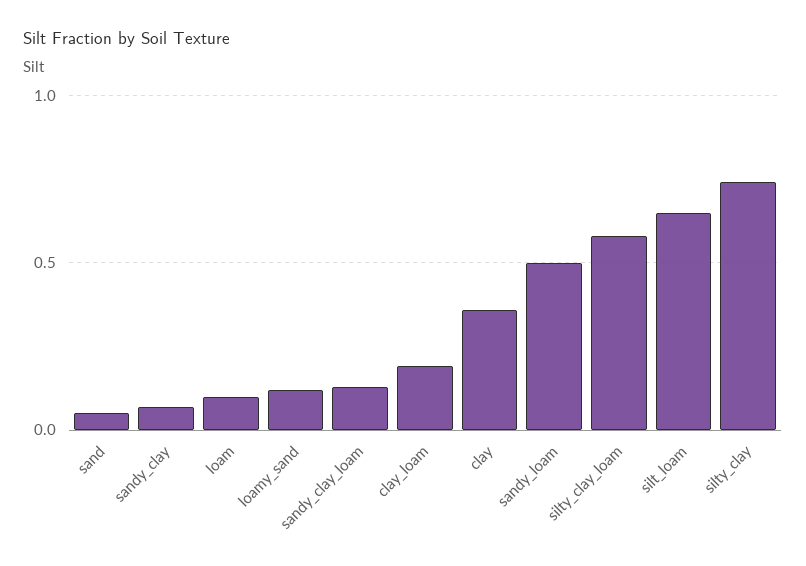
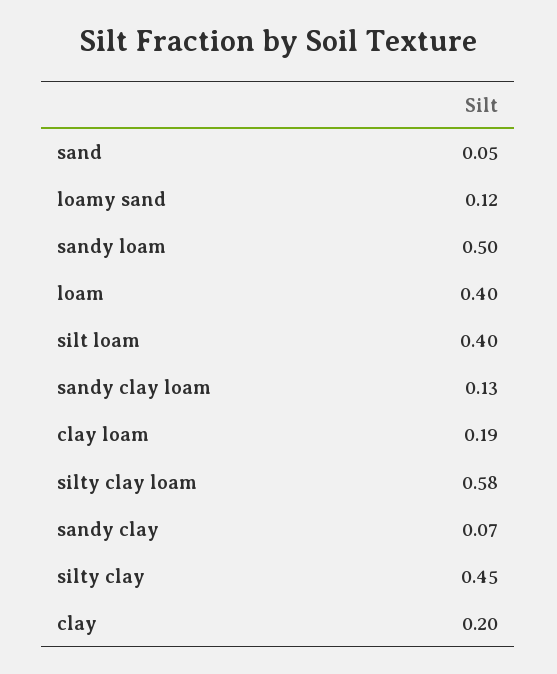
  {
    "sand": 0.05,
    "sandy_clay": 0.07,
-   "loam": 0.1,
+   "loam": 0.4,
    "loamy_sand": 0.12,
    "sandy_clay_loam": 0.13,
    "clay_loam": 0.19,
-   "clay": 0.35,
+   "clay": 0.2,
    "sandy_loam": 0.5,
    "silty_clay_loam": 0.58,
-   "silt_loam": 0.65,
+   "silt_loam": 0.4,
-   "silty_clay": 0.75
+   "silty_clay": 0.45
  }

